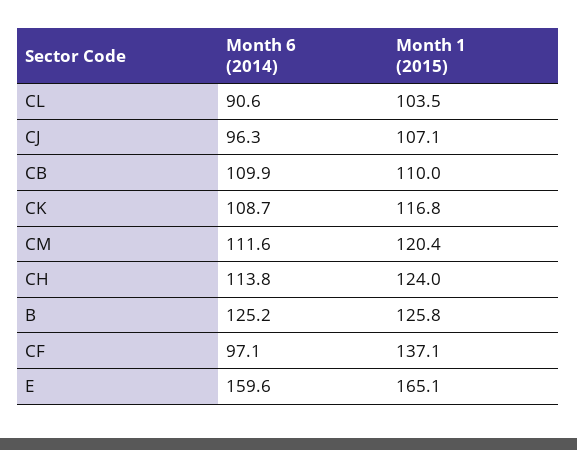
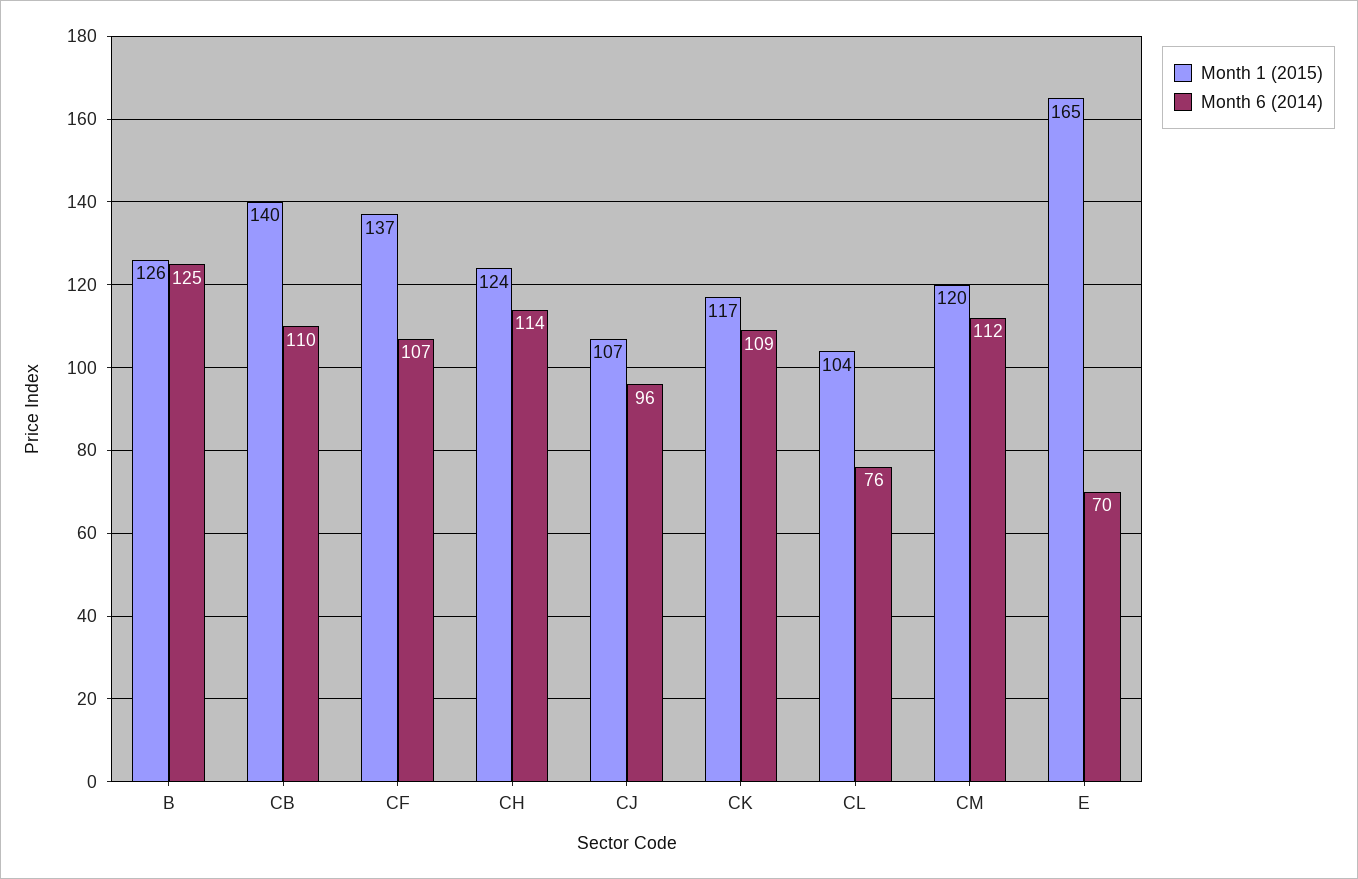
  {
    "Month 6 (2014)": {
-     "CL": 90.6,
+     "CL": 76,
      "CJ": 96.3,
      "CB": 109.9,
      "CK": 108.7,
      "CM": 111.6,
      "CH": 113.8,
      "B": 125.2,
-     "CF": 97.1,
+     "CF": 107,
-     "E": 159.6
+     "E": 70
    },
    "Month 1 (2015)": {
      "CL": 103.5,
      "CJ": 107.1,
-     "CB": 110,
+     "CB": 140,
      "CK": 116.8,
      "CM": 120.4,
      "CH": 124,
      "B": 125.8,
      "CF": 137.1,
      "E": 165.1
    }
  }

